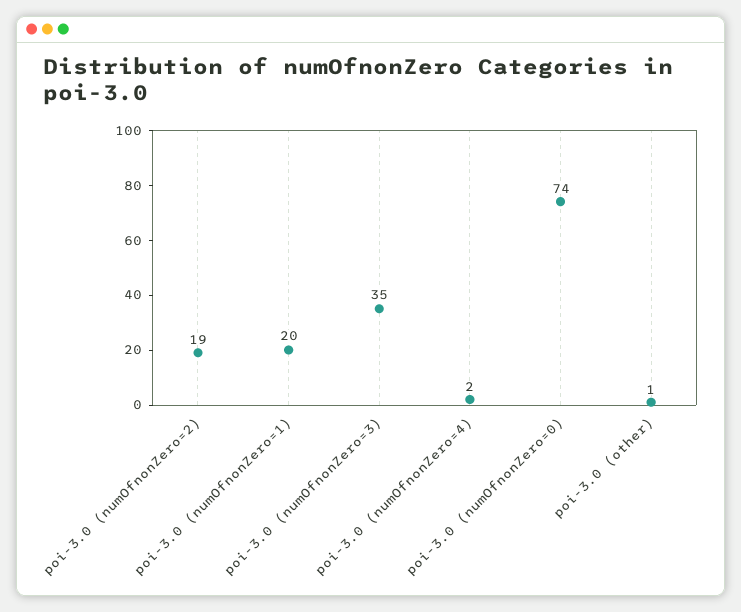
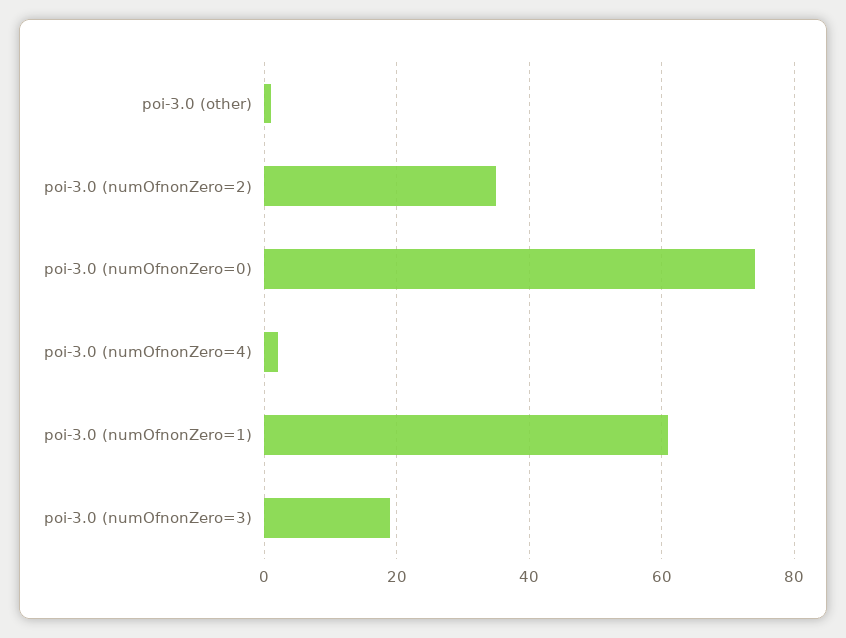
  {
-   "poi-3.0 (numOfnonZero=2)": 19,
+   "poi-3.0 (numOfnonZero=2)": 35,
-   "poi-3.0 (numOfnonZero=1)": 20,
+   "poi-3.0 (numOfnonZero=1)": 60,
-   "poi-3.0 (numOfnonZero=3)": 35,
+   "poi-3.0 (numOfnonZero=3)": 20,
    "poi-3.0 (numOfnonZero=4)": 2,
    "poi-3.0 (numOfnonZero=0)": 74,
    "poi-3.0 (other)": 1
  }

